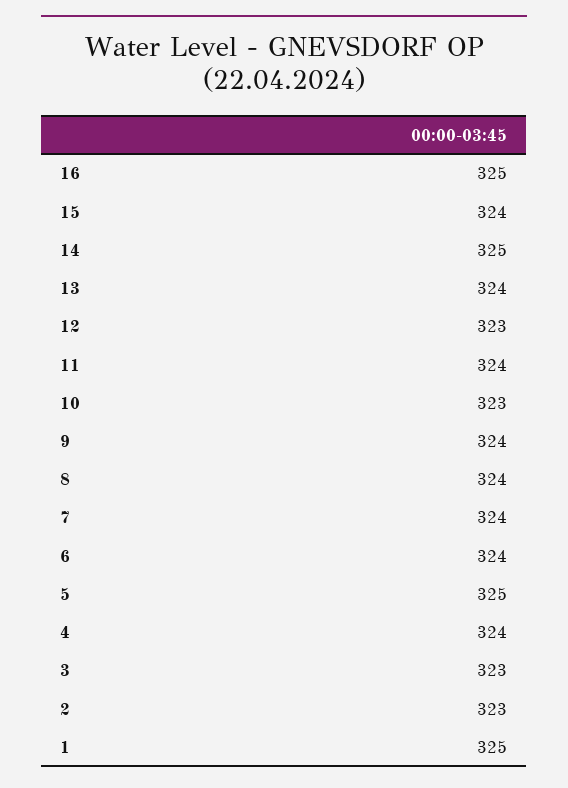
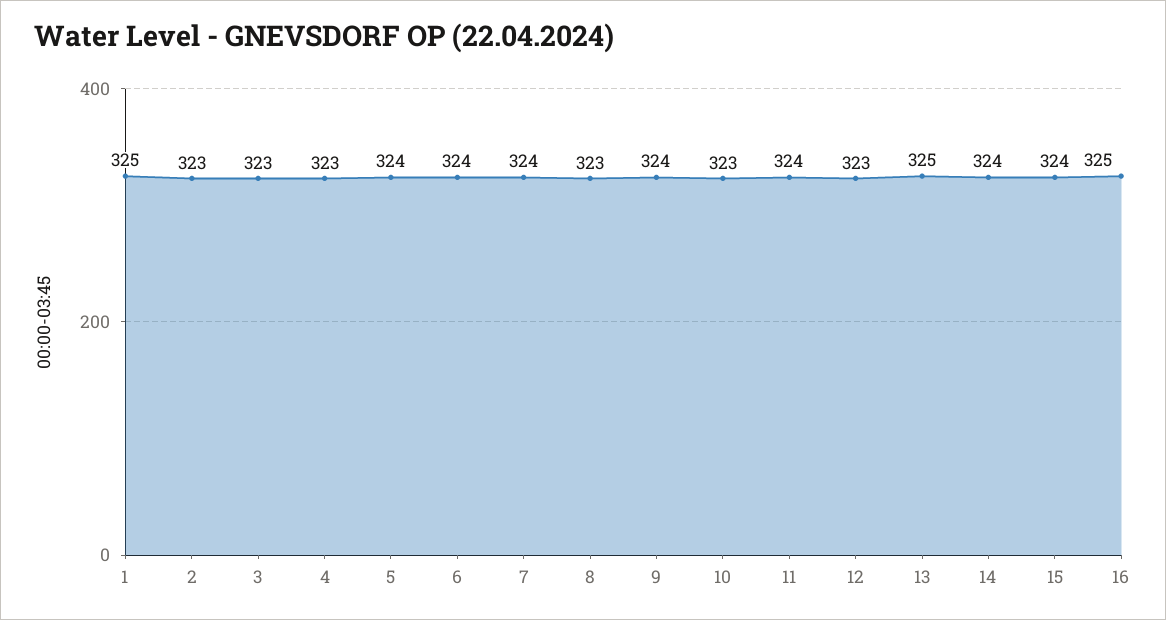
  {
    "16": 325,
    "15": 324,
-   "14": 325,
+   "14": 324,
-   "13": 324,
+   "13": 325,
    "12": 323,
    "11": 324,
    "10": 323,
    "9": 324,
-   "8": 324,
+   "8": 323,
    "7": 324,
    "6": 324,
-   "5": 325,
+   "5": 324,
-   "4": 324,
+   "4": 323,
    "3": 323,
    "2": 323,
    "1": 325
  }

